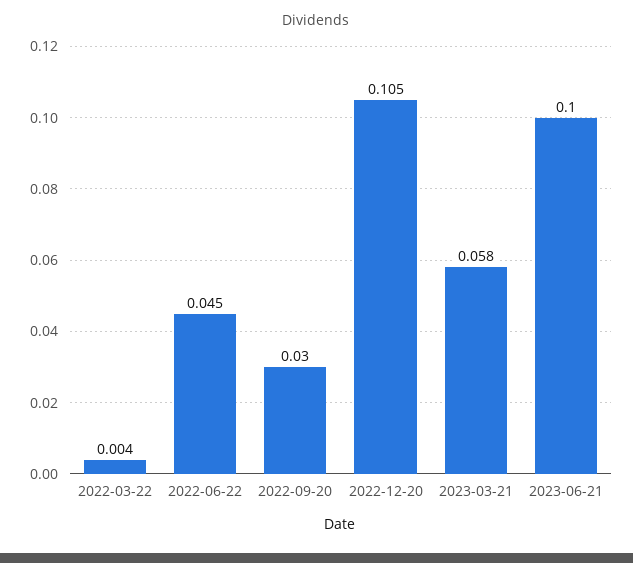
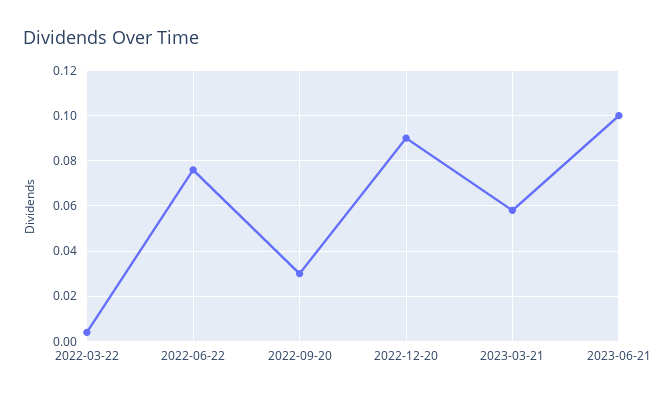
  {
    "2022-03-22": 0.004,
-   "2022-06-22": 0.045,
+   "2022-06-22": 0.075,
    "2022-09-20": 0.03,
-   "2022-12-20": 0.105,
+   "2022-12-20": 0.09,
    "2023-03-21": 0.058,
    "2023-06-21": 0.1
  }

